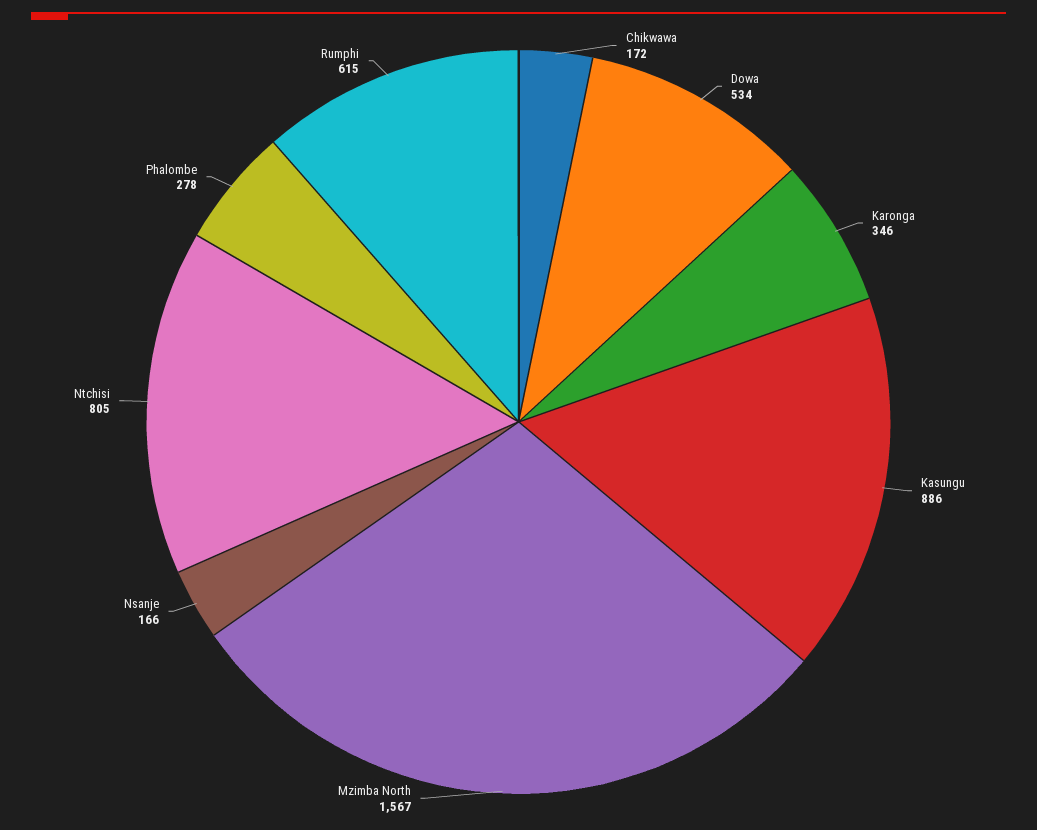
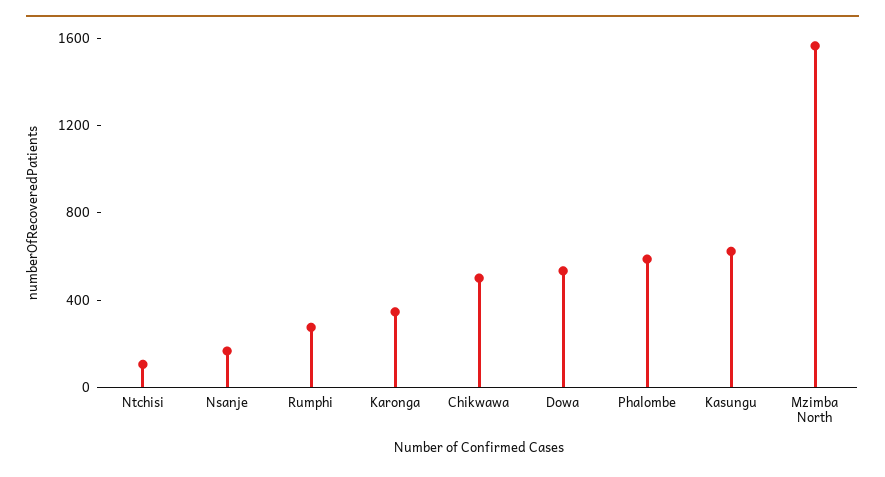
  {
-   "Chikwawa": 172,
+   "Chikwawa": 500,
    "Dowa": 534,
    "Karonga": 346,
-   "Kasungu": 886,
+   "Kasungu": 600,
    "Mzimba North": 1567,
    "Nsanje": 166,
-   "Ntchisi": 805,
+   "Ntchisi": 100,
-   "Phalombe": 278,
+   "Phalombe": 600,
-   "Rumphi": 615
+   "Rumphi": 300
  }

